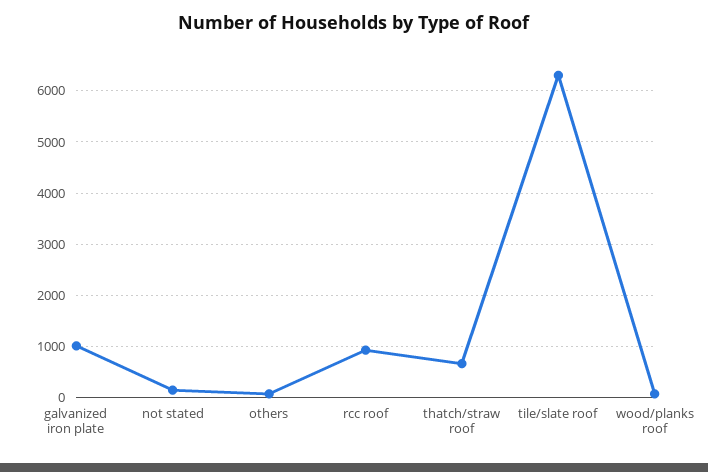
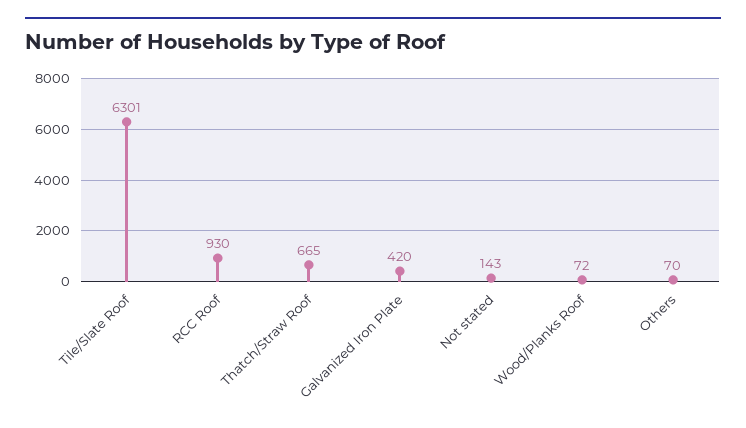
  {
-   "galvanized iron plate": 1000,
+   "galvanized iron plate": 420,
    "not stated": 143,
    "others": 70,
    "rcc roof": 930,
    "thatch/straw roof": 665,
    "tile/slate roof": 6301,
    "wood/planks roof": 72
  }

